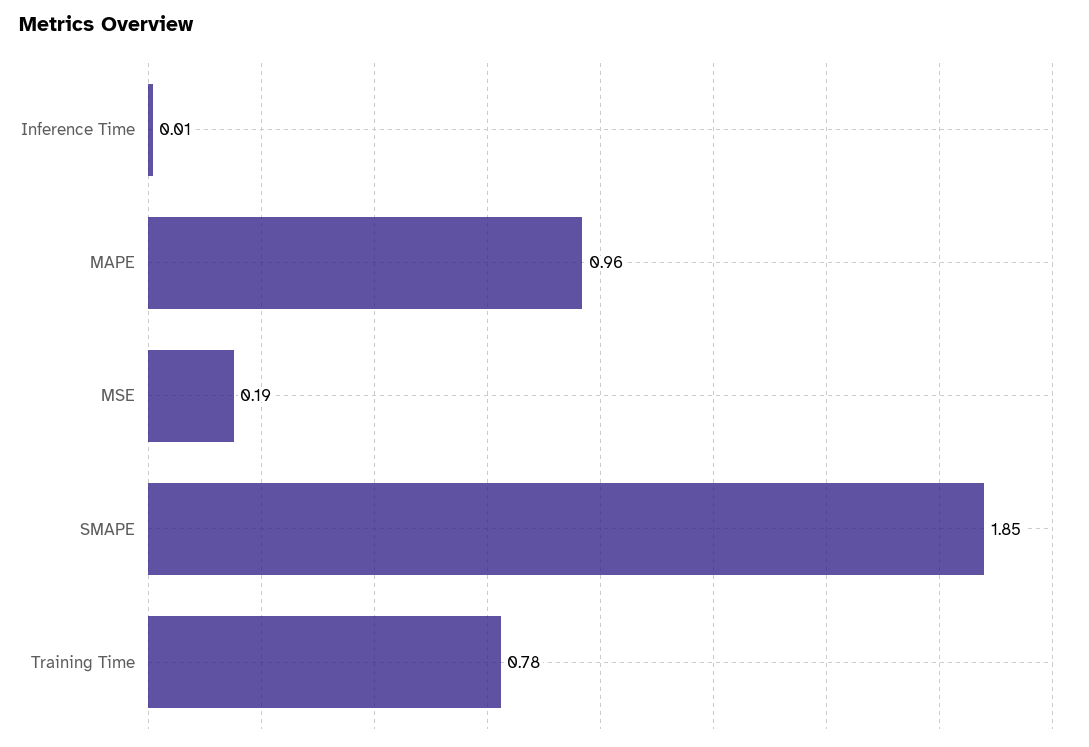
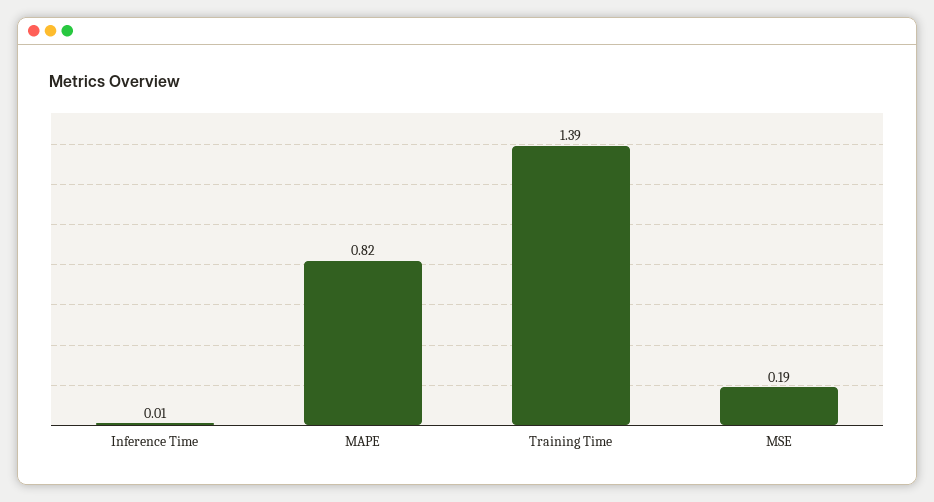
  {
    "Inference Time": 0.01,
-   "MAPE": 0.96,
+   "MAPE": 0.82,
    "MSE": 0.19,
-   "SMAPE": 1.85,
-   "Training Time": 0.78
+   "Training Time": 1.39
  }

